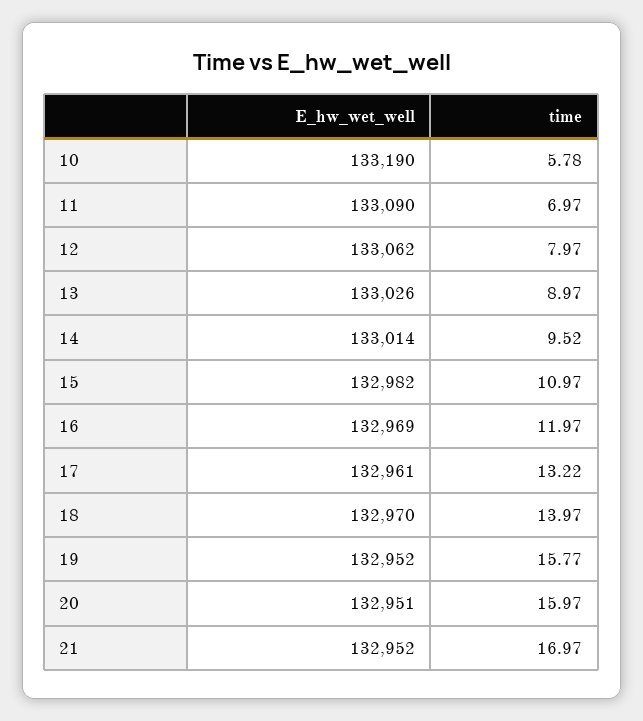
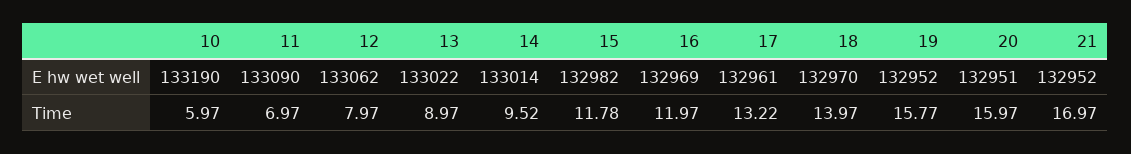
  {
    "E_hw_wet_well": {
      "10": 133190,
      "11": 133090,
      "12": 133062,
-     "13": 133026,
+     "13": 133022,
      "14": 133014,
      "15": 132982,
      "16": 132969,
      "17": 132961,
      "18": 132970,
      "19": 132952,
      "20": 132951,
      "21": 132952
    },
    "time": {
-     "10": 5.78,
+     "10": 5.97,
      "11": 6.97,
      "12": 7.97,
      "13": 8.97,
      "14": 9.52,
-     "15": 10.97,
+     "15": 11.78,
      "16": 11.97,
      "17": 13.22,
      "18": 13.97,
      "19": 15.77,
      "20": 15.97,
      "21": 16.97
    }
  }

